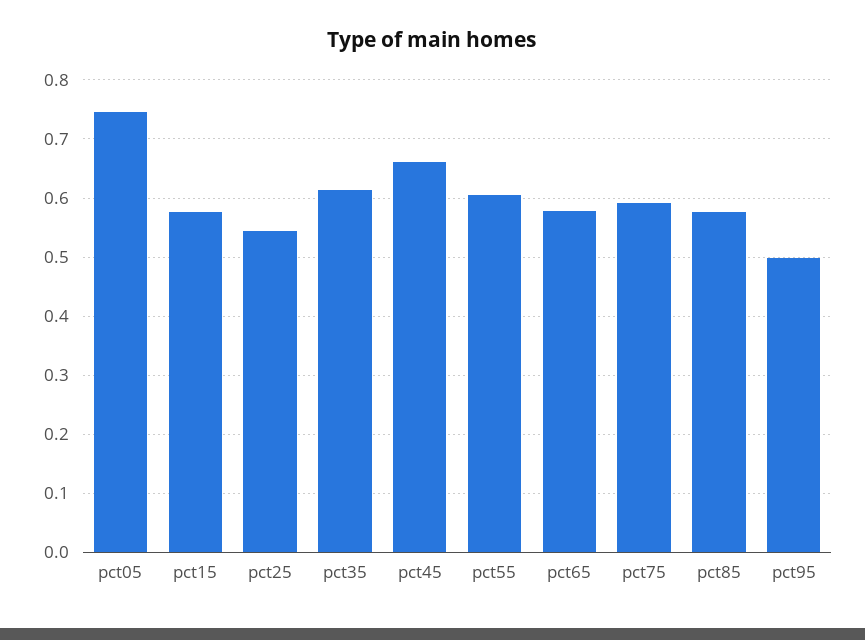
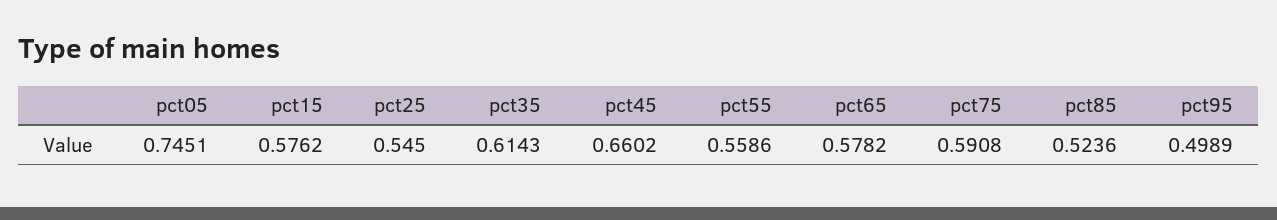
  {
    "pct05": 0.7451,
    "pct15": 0.5762,
    "pct25": 0.545,
    "pct35": 0.6143,
    "pct45": 0.6602,
-   "pct55": 0.6,
+   "pct55": 0.5586,
    "pct65": 0.5782,
    "pct75": 0.5908,
-   "pct85": 0.58,
+   "pct85": 0.5236,
    "pct95": 0.4989
  }

